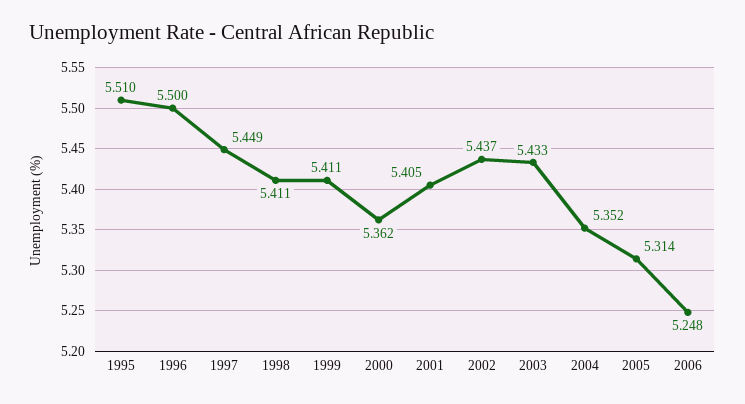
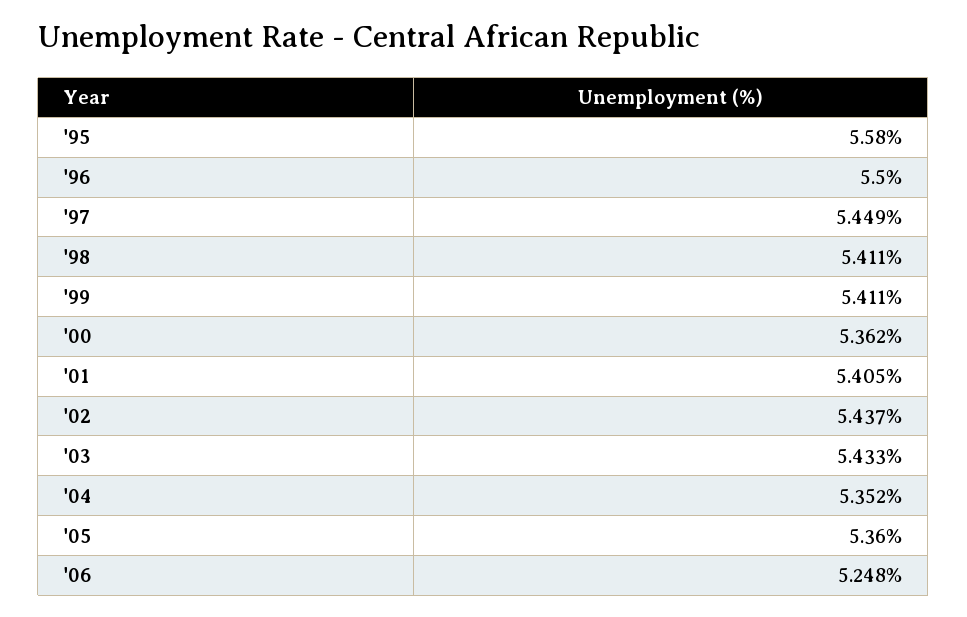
  {
-   "1995": 5.51,
+   "1995": 5.58,
    "1996": 5.5,
    "1997": 5.449,
    "1998": 5.411,
    "1999": 5.411,
    "2000": 5.362,
    "2001": 5.405,
    "2002": 5.437,
    "2003": 5.433,
    "2004": 5.352,
-   "2005": 5.314,
+   "2005": 5.36,
    "2006": 5.248
  }

